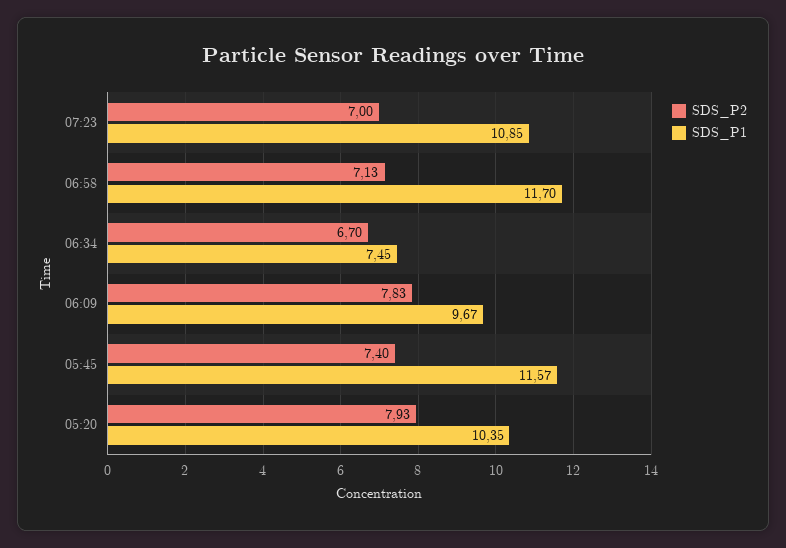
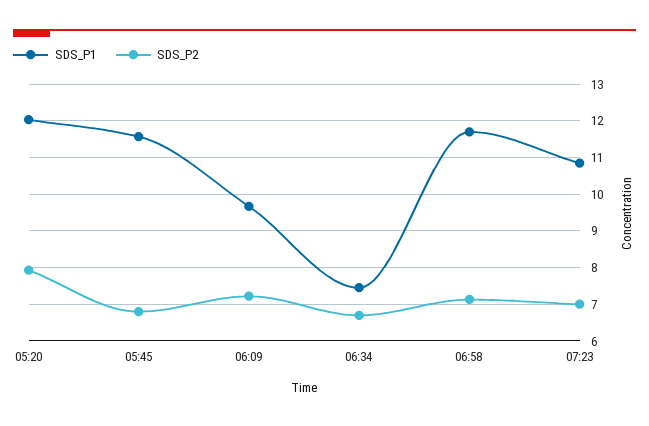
  {
    "SDS_P2": {
      "07:23": 7,
      "06:58": 7.13,
      "06:34": 6.7,
-     "06:09": 7.83,
+     "06:09": 7.2,
-     "05:45": 7.4,
+     "05:45": 6.8,
      "05:20": 7.93
    },
    "SDS_P1": {
      "07:23": 10.85,
      "06:58": 11.7,
      "06:34": 7.45,
      "06:09": 9.67,
      "05:45": 11.57,
-     "05:20": 10.35
+     "05:20": 12
    }
  }

